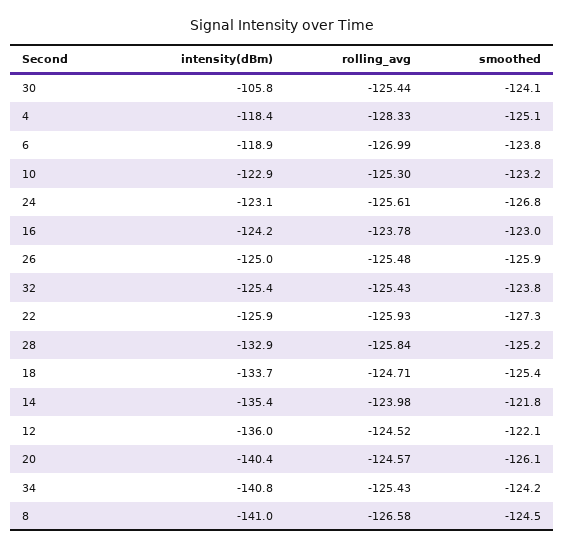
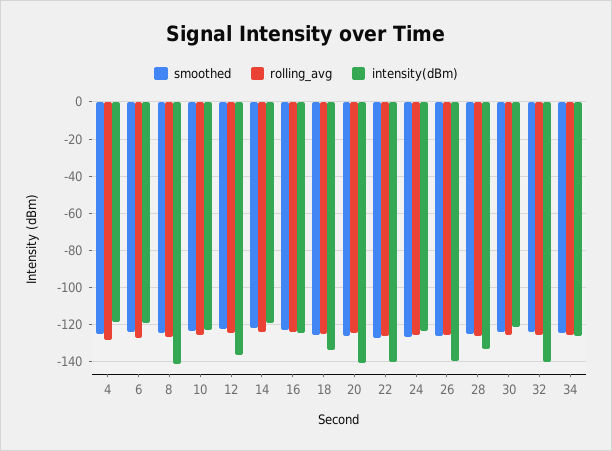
  {
    "intensity(dBm)": {
-     "30": -105.8,
+     "30": -120,
      "4": -118.4,
      "6": -118.9,
      "10": -122.9,
      "24": -123.1,
      "16": -124.2,
-     "26": -125,
+     "26": -140,
-     "32": -125.4,
+     "32": -140,
-     "22": -125.9,
+     "22": -140,
      "28": -132.9,
      "18": -133.7,
-     "14": -135.4,
+     "14": -120,
      "12": -136,
      "20": -140.4,
-     "34": -140.8,
+     "34": -125,
      "8": -141
    },
    "rolling_avg": {
      "30": -125.44,
      "4": -128.33,
      "6": -126.99,
      "10": -125.3,
      "24": -125.61,
      "16": -123.78,
      "26": -125.48,
      "32": -125.43,
      "22": -125.93,
      "28": -125.84,
      "18": -124.71,
      "14": -123.98,
      "12": -124.52,
      "20": -124.57,
      "34": -125.43,
      "8": -126.58
    },
    "smoothed": {
      "30": -124.1,
      "4": -125.1,
      "6": -123.8,
      "10": -123.2,
      "24": -126.8,
      "16": -123,
      "26": -125.9,
      "32": -123.8,
      "22": -127.3,
      "28": -125.2,
      "18": -125.4,
      "14": -121.8,
      "12": -122.1,
      "20": -126.1,
      "34": -124.2,
      "8": -124.5
    }
  }

